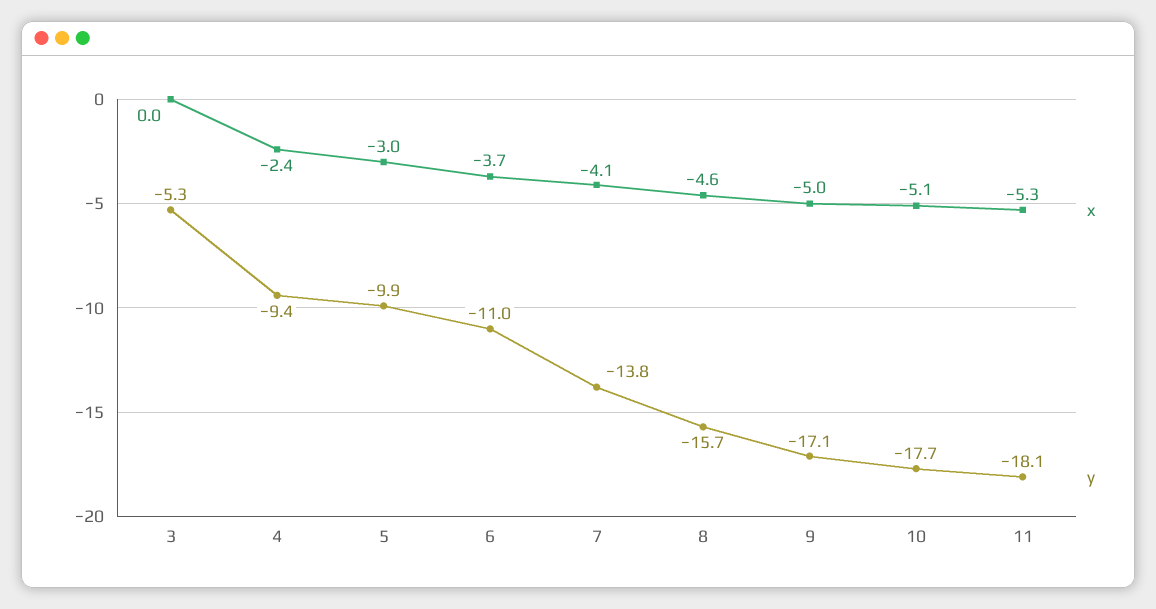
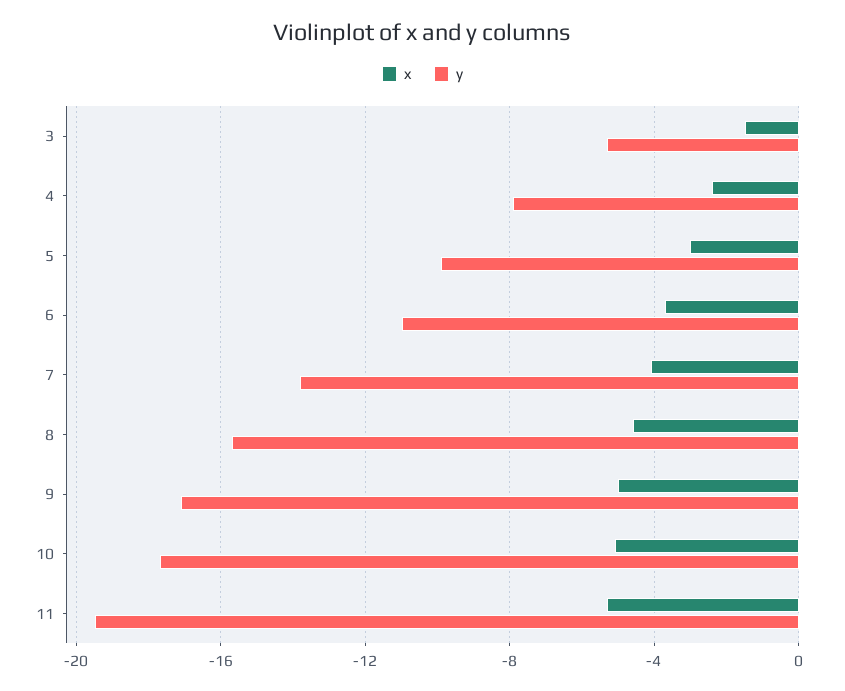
  {
    "x": {
-     "3": 0,
+     "3": -1.5,
      "4": -2.4,
      "5": -3,
      "6": -3.7,
      "7": -4.1,
      "8": -4.6,
      "9": -5,
      "10": -5.1,
      "11": -5.3
    },
    "y": {
      "3": -5.3,
-     "4": -9.4,
+     "4": -8,
      "5": -9.9,
      "6": -11,
      "7": -13.8,
      "8": -15.7,
      "9": -17.1,
      "10": -17.7,
-     "11": -18.1
+     "11": -19.5
    }
  }

